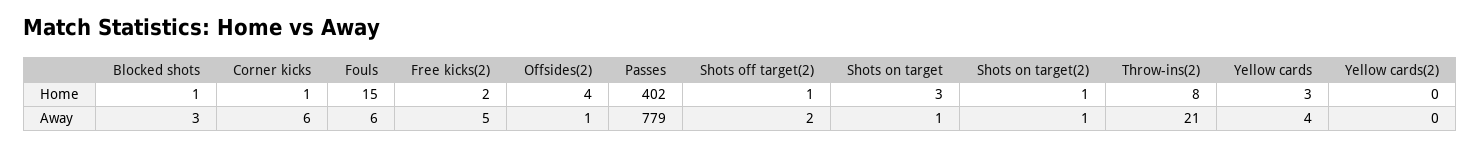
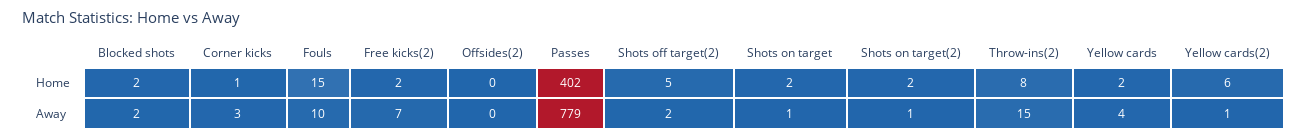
  {
    "Blocked shots": {
-     "Home": 1,
+     "Home": 2,
-     "Away": 3
+     "Away": 2
    },
    "Corner kicks": {
      "Home": 1,
-     "Away": 6
+     "Away": 3
    },
    "Fouls": {
      "Home": 15,
-     "Away": 6
+     "Away": 10
    },
    "Free kicks(2)": {
      "Home": 2,
-     "Away": 5
+     "Away": 7
    },
    "Offsides(2)": {
-     "Home": 4,
+     "Home": 0,
-     "Away": 1
+     "Away": 0
    },
    "Passes": {
      "Home": 402,
      "Away": 779
    },
    "Shots off target(2)": {
-     "Home": 1,
+     "Home": 5,
      "Away": 2
    },
    "Shots on target": {
-     "Home": 3,
+     "Home": 2,
      "Away": 1
    },
    "Shots on target(2)": {
-     "Home": 1,
+     "Home": 2,
      "Away": 1
    },
    "Throw-ins(2)": {
      "Home": 8,
-     "Away": 21
+     "Away": 15
    },
    "Yellow cards": {
-     "Home": 3,
+     "Home": 2,
      "Away": 4
    },
    "Yellow cards(2)": {
-     "Home": 0,
+     "Home": 6,
-     "Away": 0
+     "Away": 1
    }
  }

